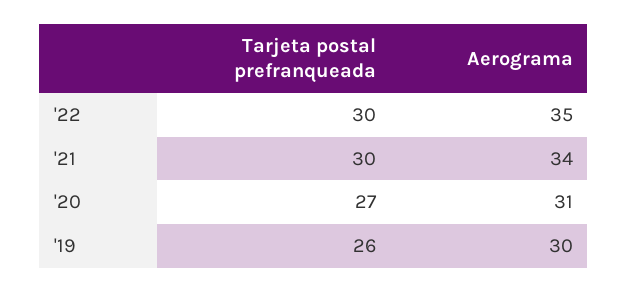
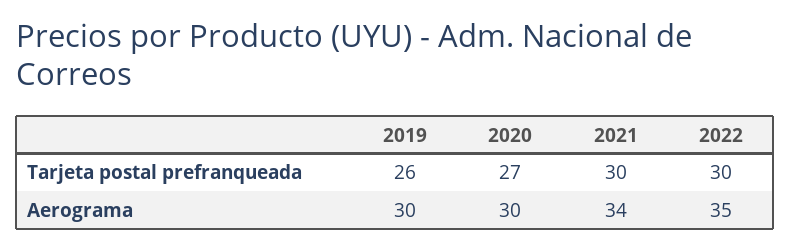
  {
    "Tarjeta postal prefranqueada": {
      "'22": 30,
      "'21": 30,
      "'20": 27,
      "'19": 26
    },
    "Aerograma": {
      "'22": 35,
      "'21": 34,
-     "'20": 31,
+     "'20": 30,
      "'19": 30
    }
  }

